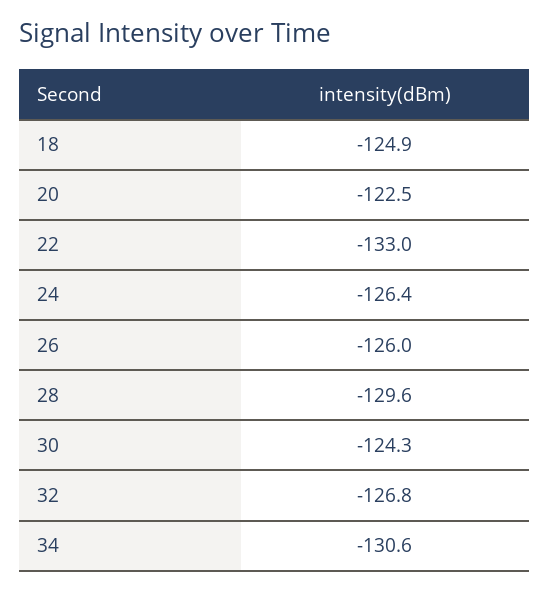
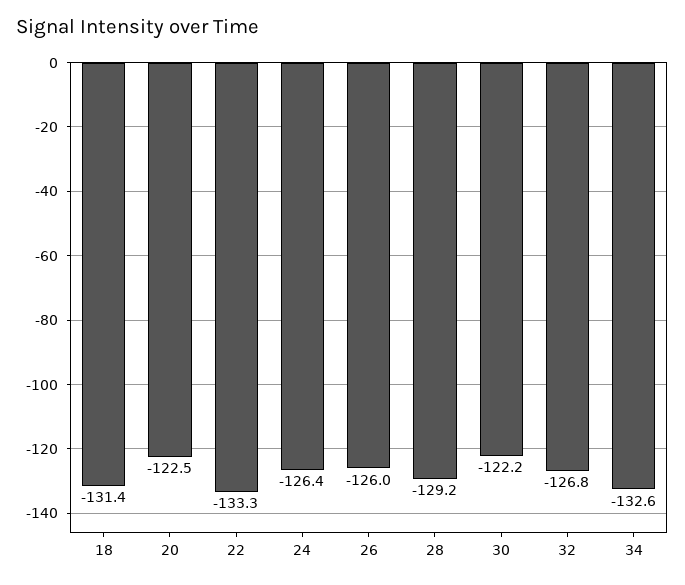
  {
-   "18": -124.9,
+   "18": -131.4,
    "20": -122.5,
-   "22": -133,
+   "22": -133.3,
    "24": -126.4,
    "26": -126,
-   "28": -129.6,
+   "28": -129.2,
-   "30": -124.3,
+   "30": -122.2,
    "32": -126.8,
-   "34": -130.6
+   "34": -132.6
  }

